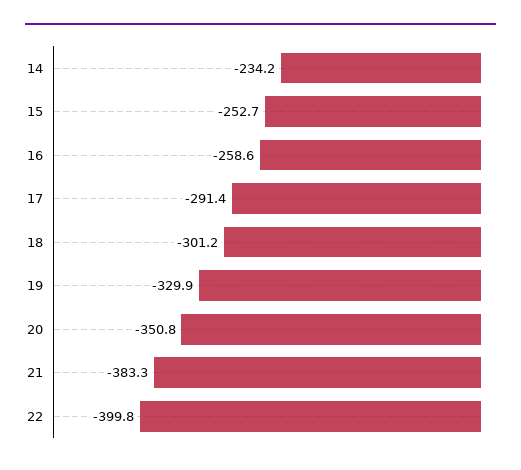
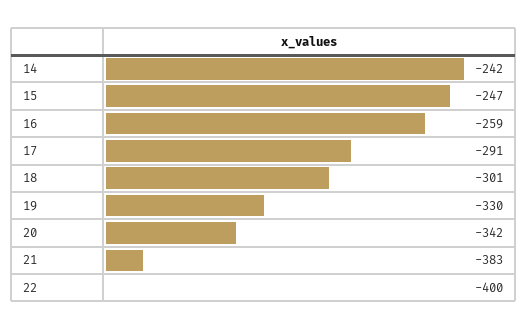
  {
-   "14": -234.2,
+   "14": -242,
-   "15": -252.7,
+   "15": -247,
    "16": -258.6,
    "17": -291.4,
    "18": -301.2,
    "19": -329.9,
-   "20": -350.8,
+   "20": -342,
    "21": -383.3,
    "22": -399.8
  }

